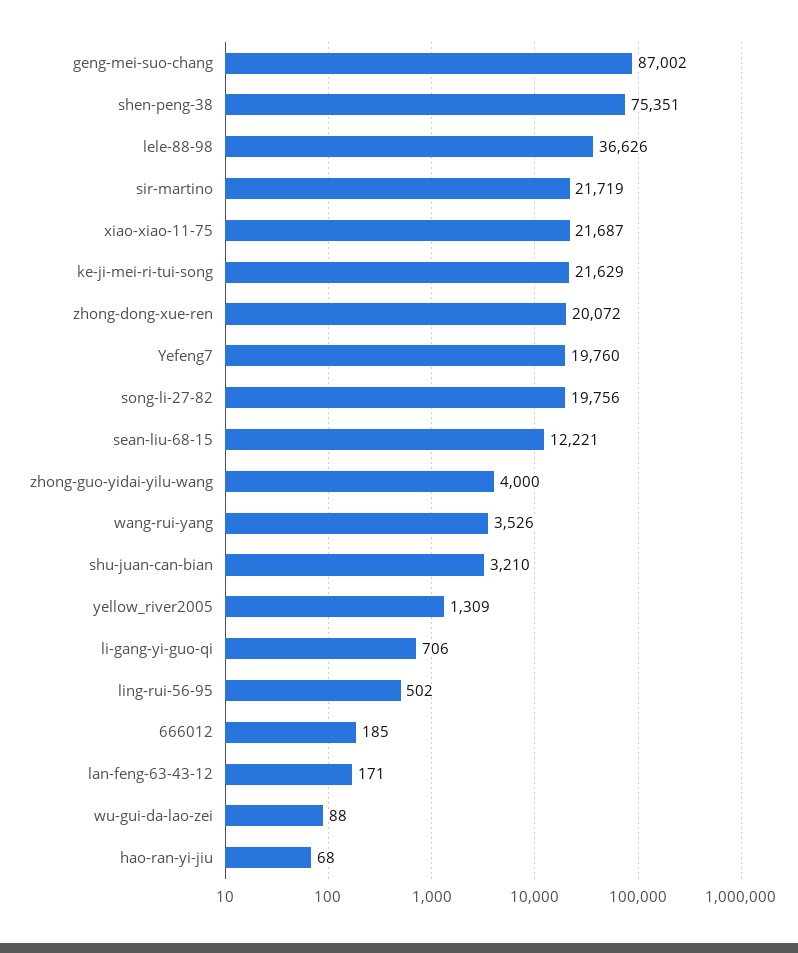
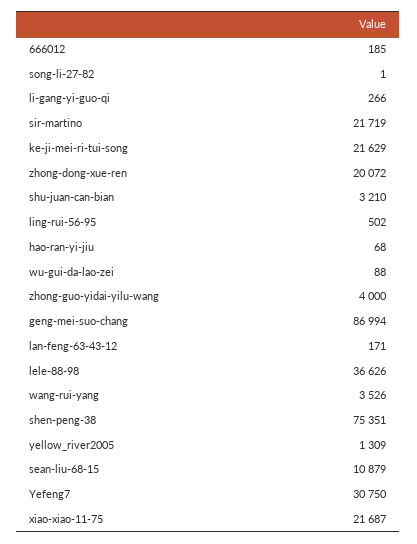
  {
-   "geng-mei-suo-chang": 87002,
+   "geng-mei-suo-chang": 86994,
    "shen-peng-38": 75351,
    "lele-88-98": 36626,
    "sir-martino": 21719,
    "xiao-xiao-11-75": 21687,
    "ke-ji-mei-ri-tui-song": 21629,
    "zhong-dong-xue-ren": 20072,
-   "Yefeng7": 19760,
+   "Yefeng7": 30750,
-   "song-li-27-82": 19756,
+   "song-li-27-82": 1,
-   "sean-liu-68-15": 12221,
+   "sean-liu-68-15": 10879,
    "zhong-guo-yidai-yilu-wang": 4000,
    "wang-rui-yang": 3526,
    "shu-juan-can-bian": 3210,
    "yellow_river2005": 1309,
-   "li-gang-yi-guo-qi": 706,
+   "li-gang-yi-guo-qi": 266,
    "ling-rui-56-95": 502,
    "666012": 185,
    "lan-feng-63-43-12": 171,
    "wu-gui-da-lao-zei": 88,
    "hao-ran-yi-jiu": 68
  }

